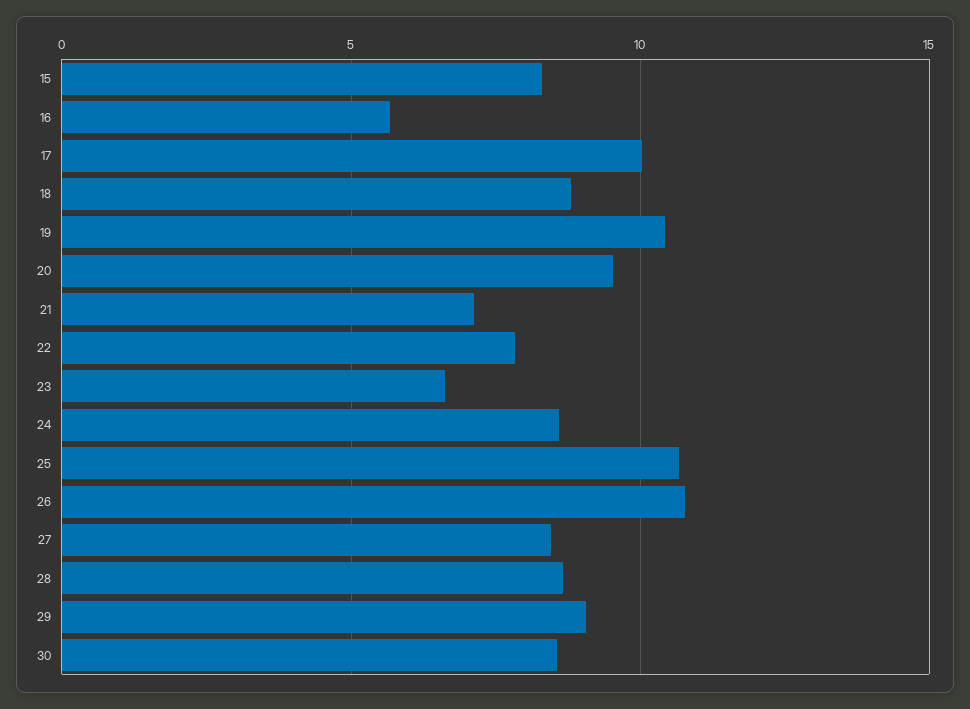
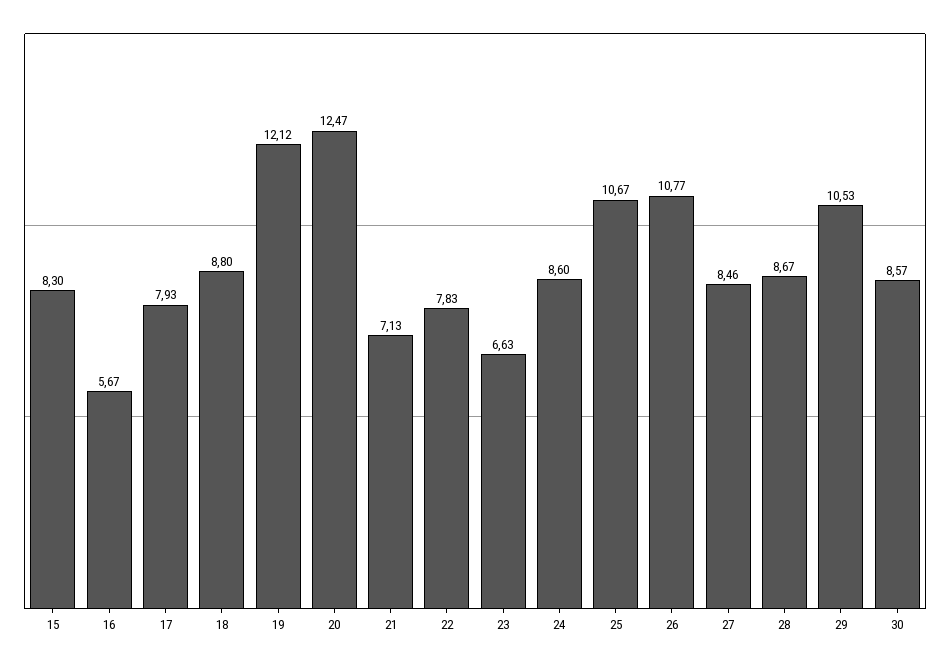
  {
    "15": 8.3,
    "16": 5.67,
-   "17": 10,
+   "17": 7.93,
    "18": 8.8,
-   "19": 10.5,
+   "19": 12.12,
-   "20": 9.5,
+   "20": 12.47,
    "21": 7.13,
    "22": 7.83,
    "23": 6.63,
    "24": 8.6,
    "25": 10.67,
    "26": 10.77,
    "27": 8.46,
    "28": 8.67,
-   "29": 9,
+   "29": 10.53,
    "30": 8.57
  }

